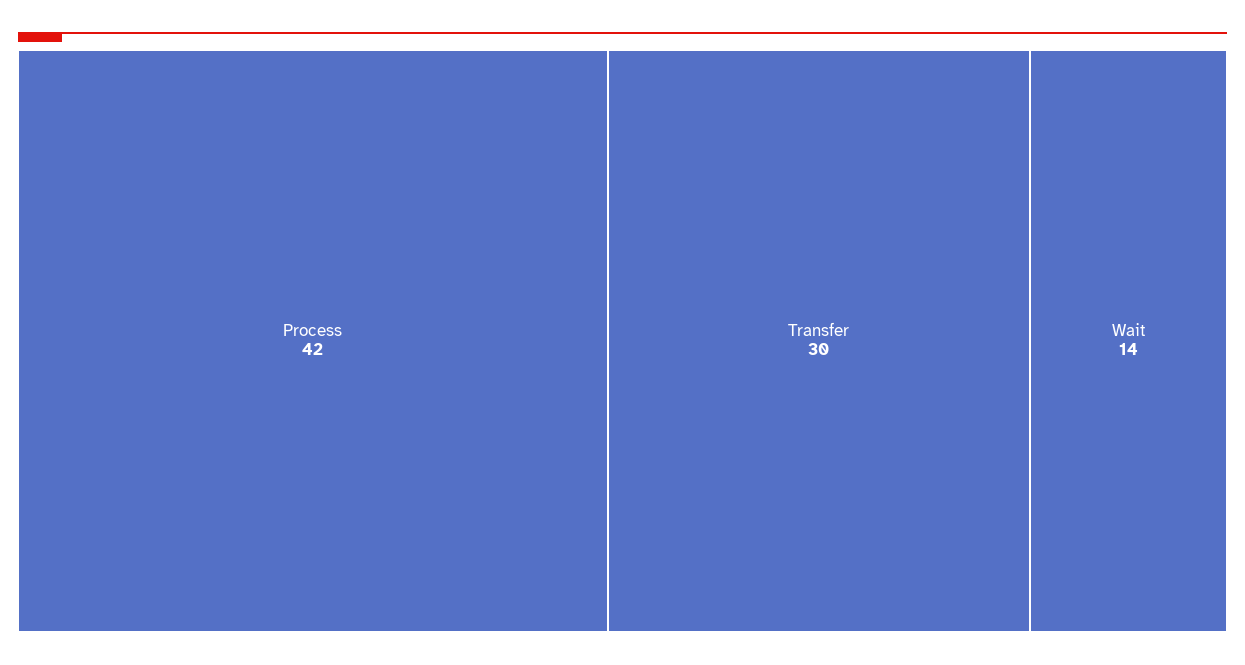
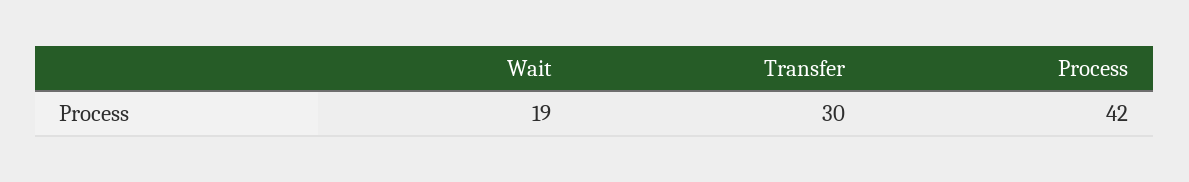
  {
    "Process": 42,
    "Transfer": 30,
-   "Wait": 14
+   "Wait": 19
  }

